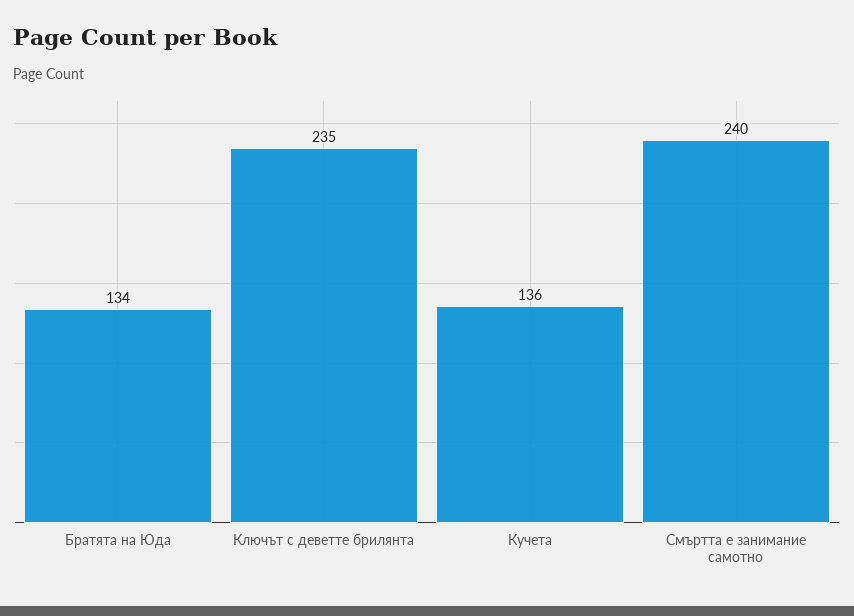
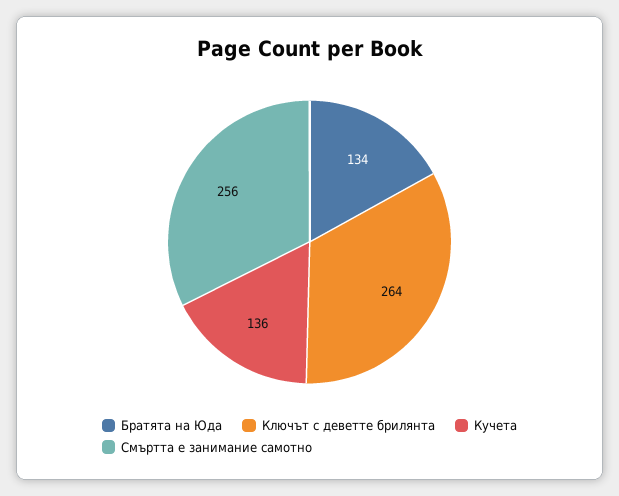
  {
    "Братята на Юда": 134,
-   "Ключът с деветте брилянта": 235,
+   "Ключът с деветте брилянта": 264,
    "Кучета": 136,
-   "Смъртта е занимание самотно": 240
+   "Смъртта е занимание самотно": 256
  }

